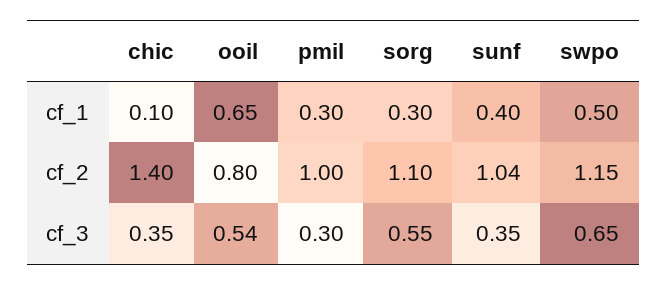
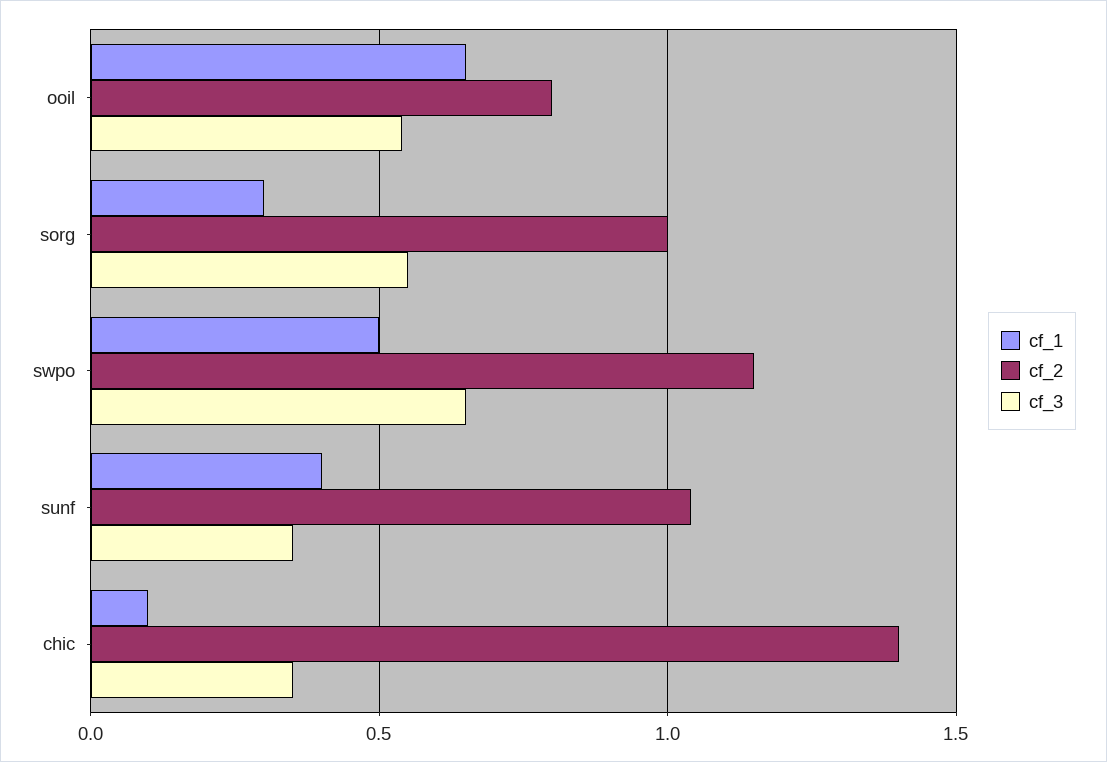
  {
    "cf_1": {
      "chic": 0.1,
      "ooil": 0.65,
-     "pmil": 0.3,
      "sorg": 0.3,
      "sunf": 0.4,
      "swpo": 0.5
    },
    "cf_2": {
      "chic": 1.4,
      "ooil": 0.8,
-     "pmil": 1,
-     "sorg": 1.1,
+     "sorg": 1,
      "sunf": 1.04,
      "swpo": 1.15
    },
    "cf_3": {
      "chic": 0.35,
      "ooil": 0.54,
-     "pmil": 0.3,
      "sorg": 0.55,
      "sunf": 0.35,
      "swpo": 0.65
    }
  }

